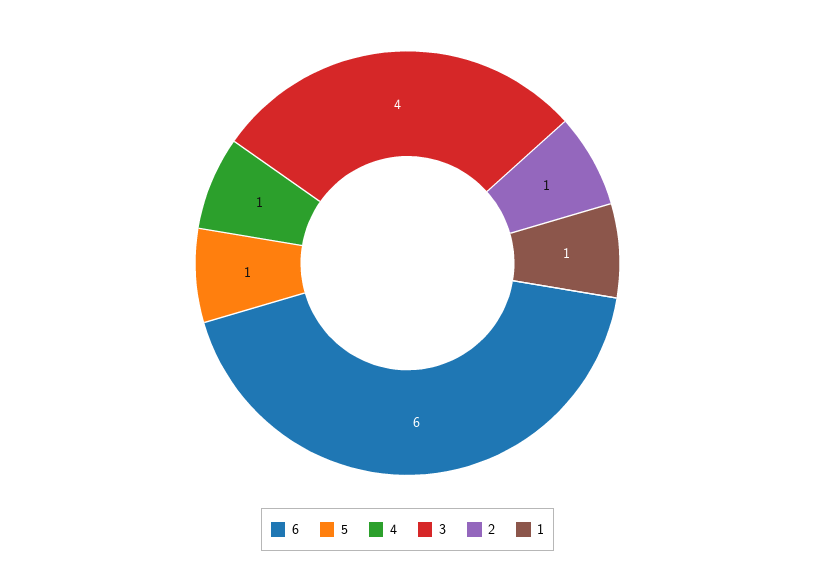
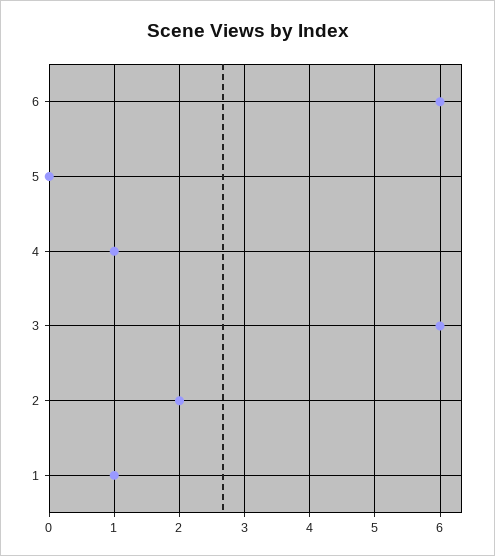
  {
    "6": 6,
-   "5": 1,
+   "5": 0,
    "4": 1,
-   "3": 4,
+   "3": 6,
-   "2": 1,
+   "2": 2,
    "1": 1
  }

